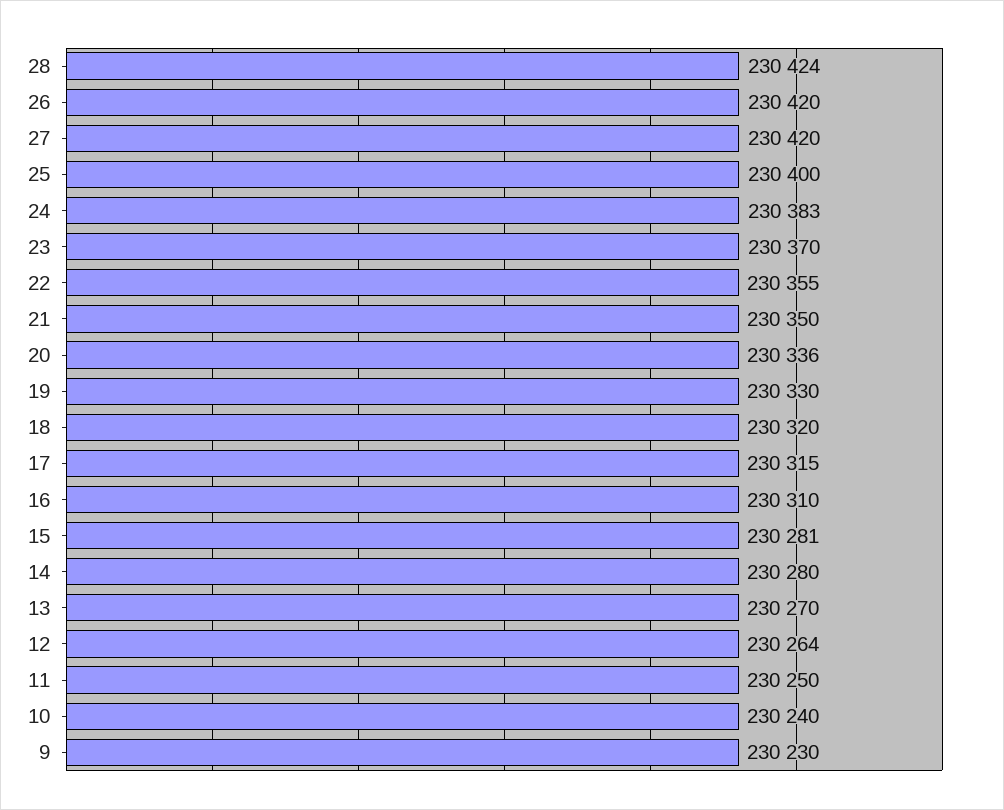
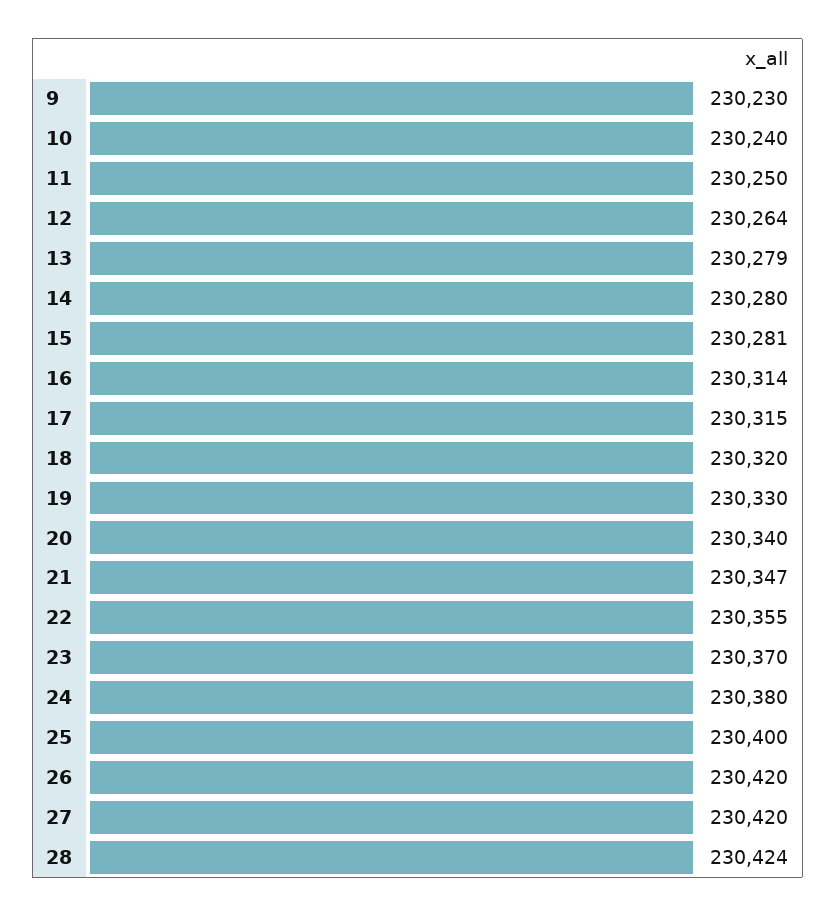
  {
    "28": 230424,
    "26": 230420,
    "27": 230420,
    "25": 230400,
-   "24": 230383,
+   "24": 230380,
    "23": 230370,
    "22": 230355,
-   "21": 230350,
+   "21": 230347,
-   "20": 230336,
+   "20": 230340,
    "19": 230330,
    "18": 230320,
    "17": 230315,
-   "16": 230310,
+   "16": 230314,
    "15": 230281,
    "14": 230280,
-   "13": 230270,
+   "13": 230279,
    "12": 230264,
    "11": 230250,
    "10": 230240,
    "9": 230230
  }

